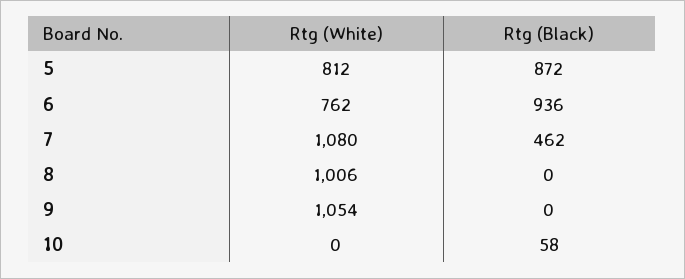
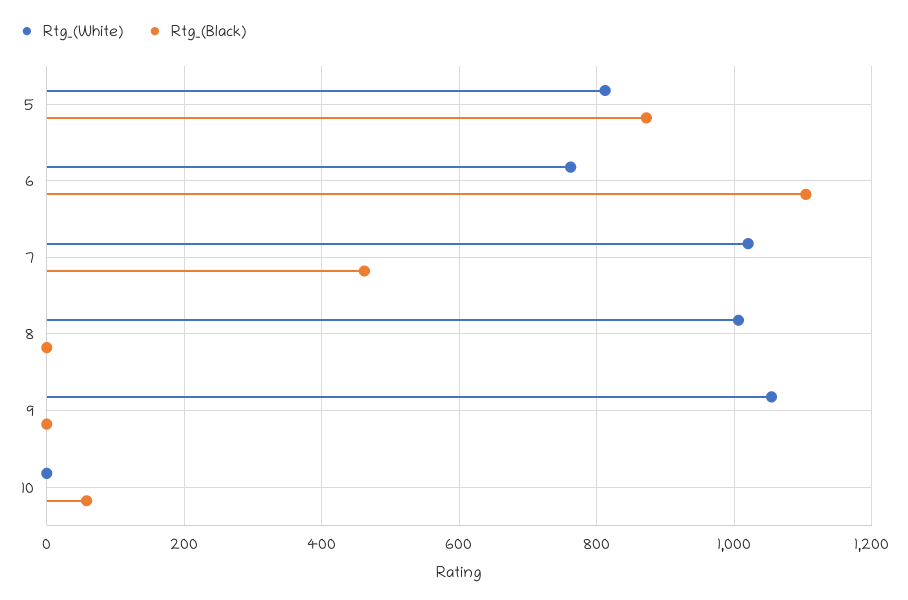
  {
    "Rtg (White)": {
      "5": 812,
      "6": 762,
-     "7": 1080,
+     "7": 1020,
      "8": 1006,
      "9": 1054,
      "10": 0
    },
    "Rtg (Black)": {
      "5": 872,
-     "6": 936,
+     "6": 1100,
      "7": 462,
      "8": 0,
      "9": 0,
      "10": 58
    }
  }

